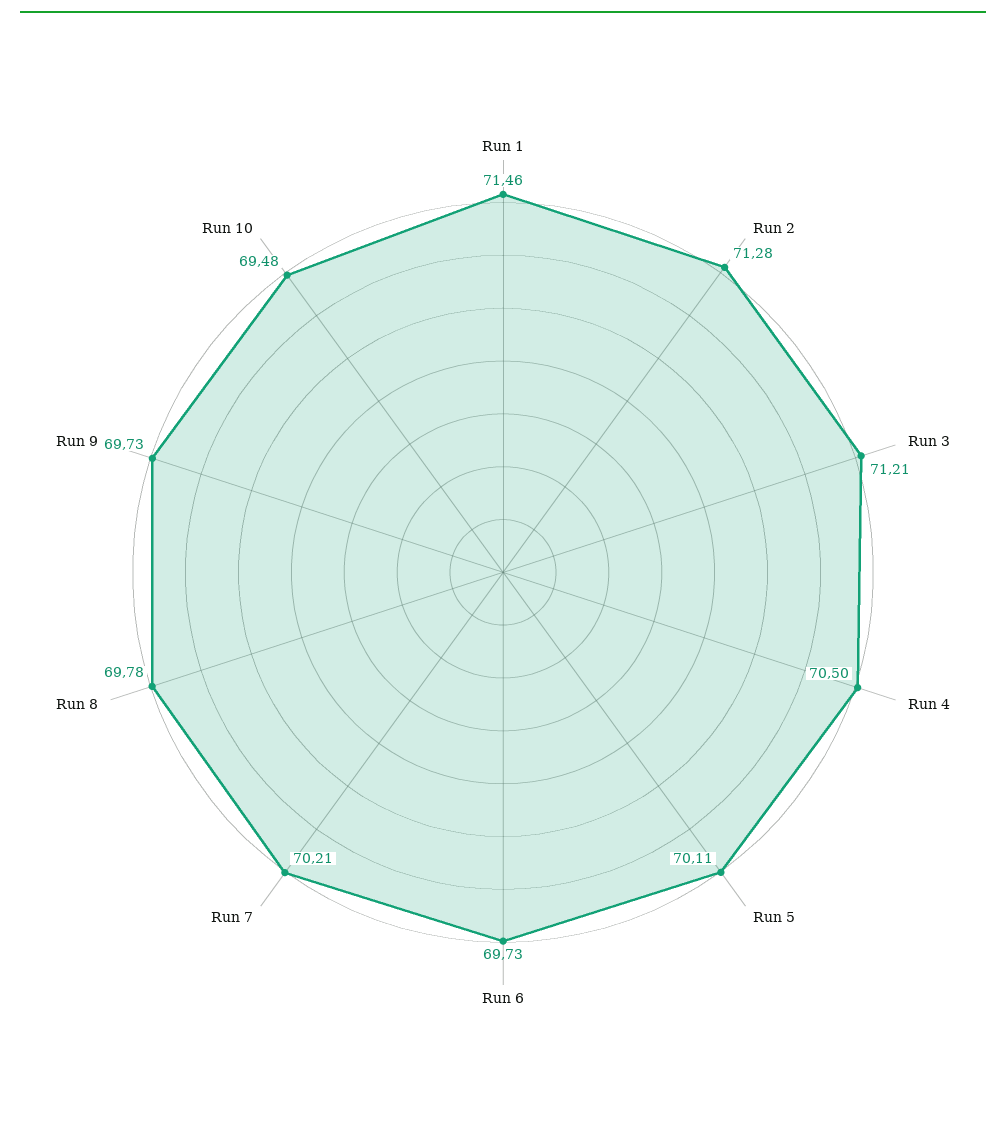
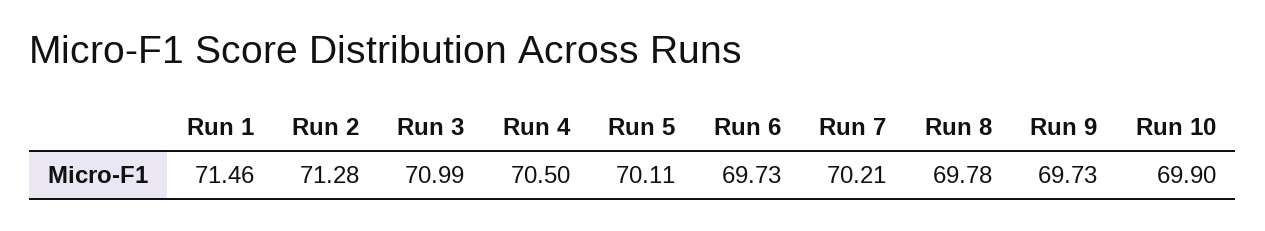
  {
    "Run 1": 71.46,
    "Run 2": 71.28,
-   "Run 3": 71.21,
+   "Run 3": 70.99,
    "Run 4": 70.5,
    "Run 5": 70.11,
    "Run 6": 69.73,
    "Run 7": 70.21,
    "Run 8": 69.78,
    "Run 9": 69.73,
-   "Run 10": 69.48
+   "Run 10": 69.9
  }

